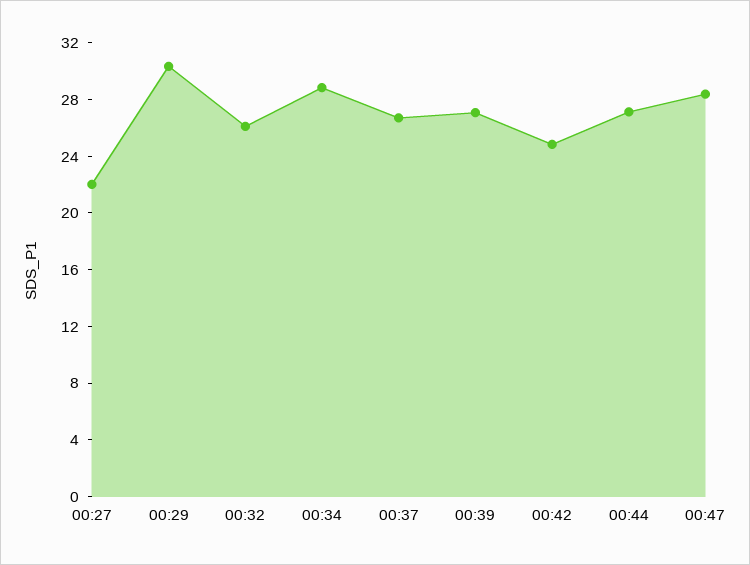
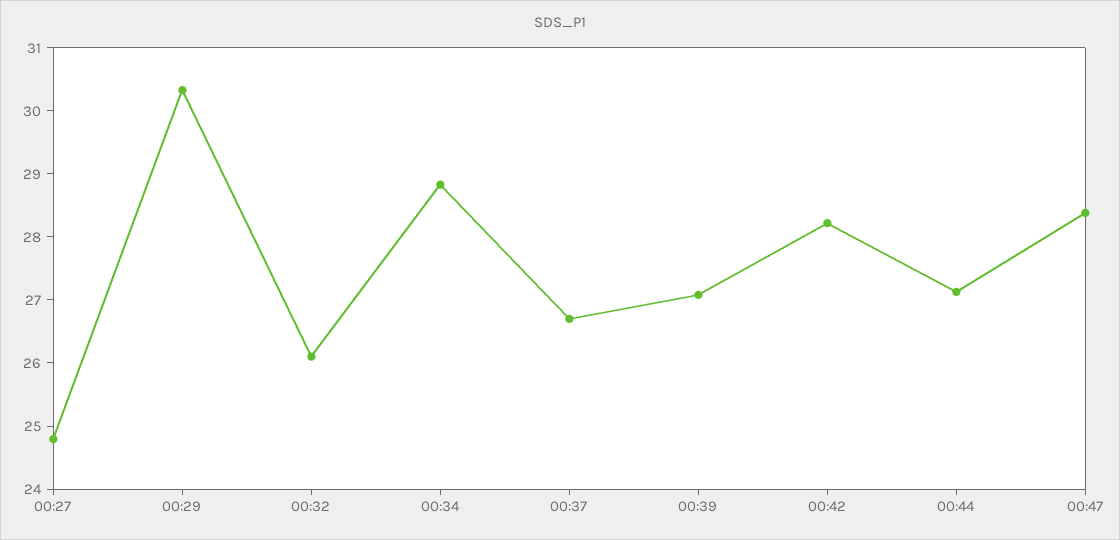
  {
-   "00:27": 22,
+   "00:27": 24.8,
    "00:29": 30.4,
    "00:32": 26.2,
    "00:34": 28.8,
    "00:37": 26.8,
    "00:39": 27,
-   "00:42": 25,
+   "00:42": 28.2,
    "00:44": 27.2,
    "00:47": 28.4
  }

